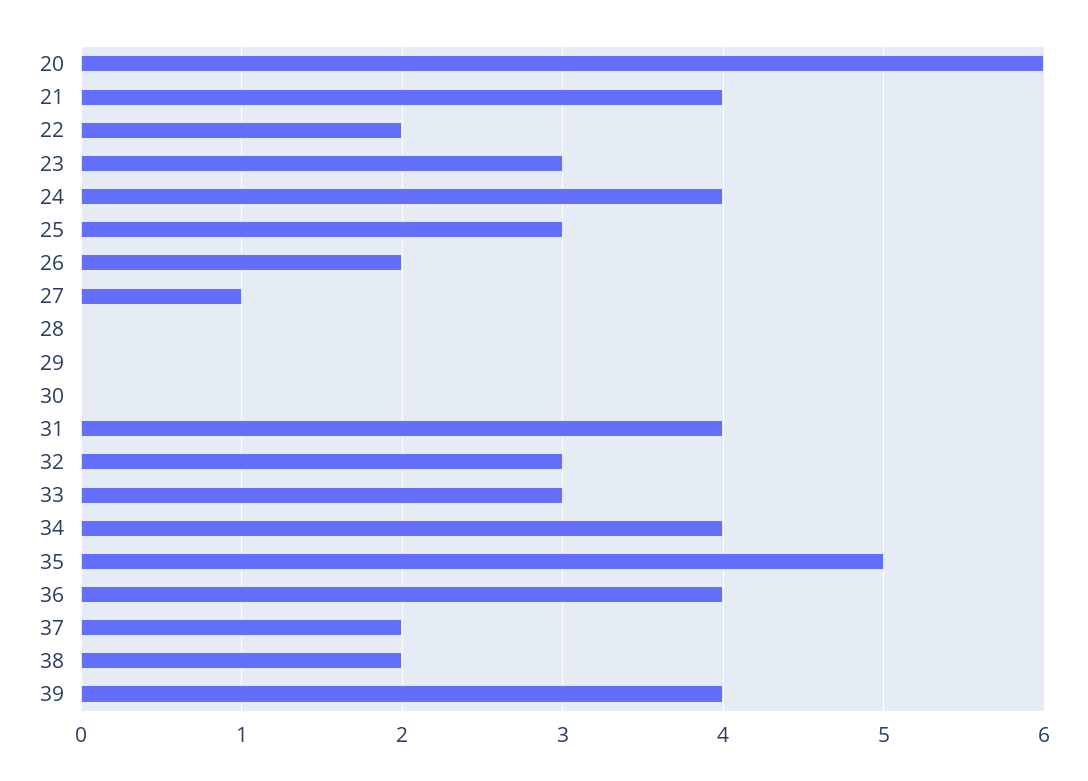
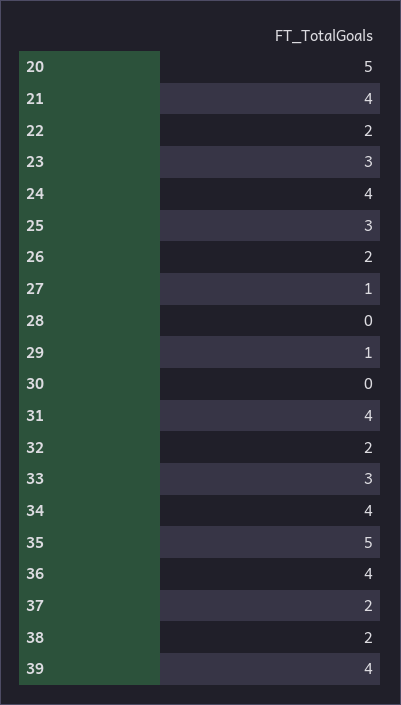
  {
-   "20": 6,
+   "20": 5,
    "21": 4,
    "22": 2,
    "23": 3,
    "24": 4,
    "25": 3,
    "26": 2,
    "27": 1,
    "28": 0,
-   "29": 0,
+   "29": 1,
    "30": 0,
    "31": 4,
-   "32": 3,
+   "32": 2,
    "33": 3,
    "34": 4,
    "35": 5,
    "36": 4,
    "37": 2,
    "38": 2,
    "39": 4
  }

